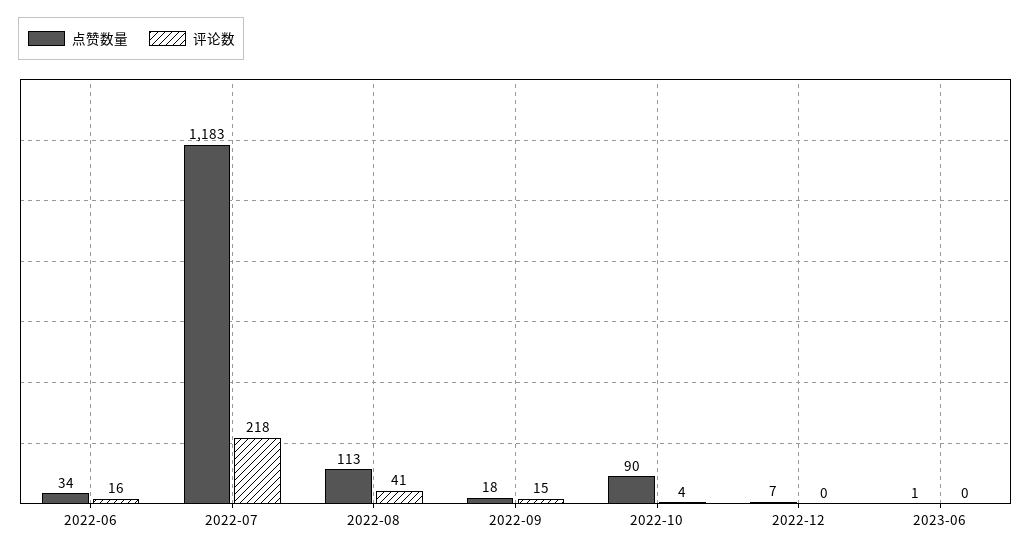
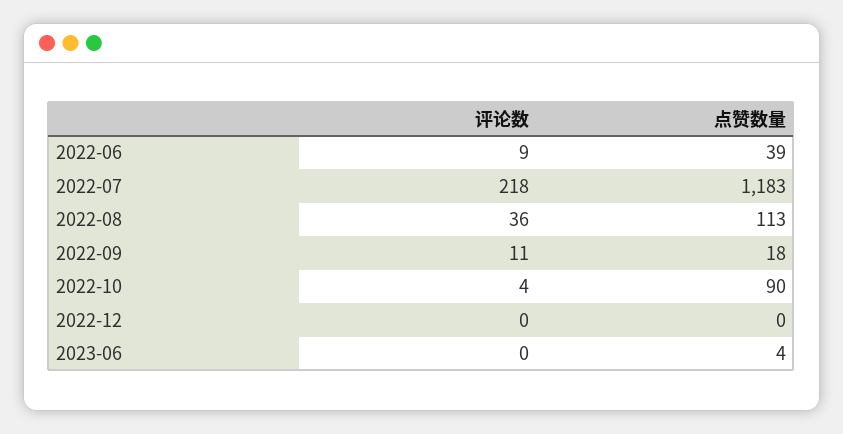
  {
    "点赞数量": {
-     "2022-06": 34,
+     "2022-06": 39,
      "2022-07": 1183,
      "2022-08": 113,
      "2022-09": 18,
      "2022-10": 90,
-     "2022-12": 7,
+     "2022-12": 0,
-     "2023-06": 1
+     "2023-06": 4
    },
    "评论数": {
-     "2022-06": 16,
+     "2022-06": 9,
      "2022-07": 218,
-     "2022-08": 41,
+     "2022-08": 36,
-     "2022-09": 15,
+     "2022-09": 11,
      "2022-10": 4,
      "2022-12": 0,
      "2023-06": 0
    }
  }

